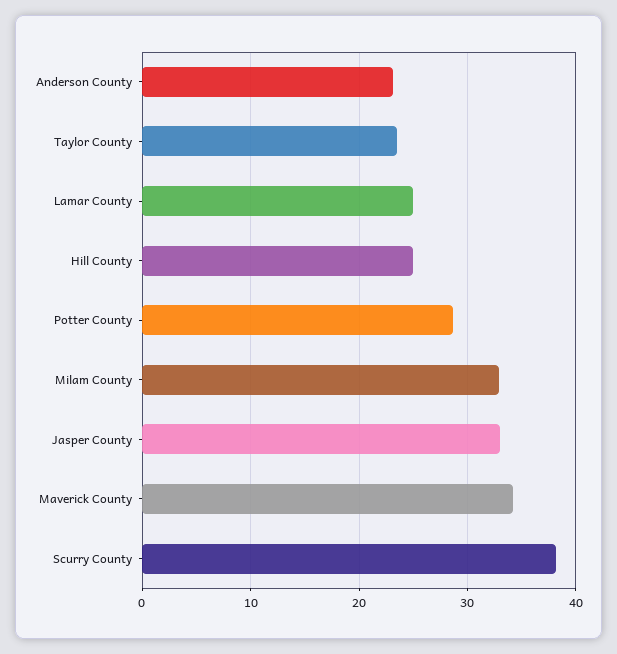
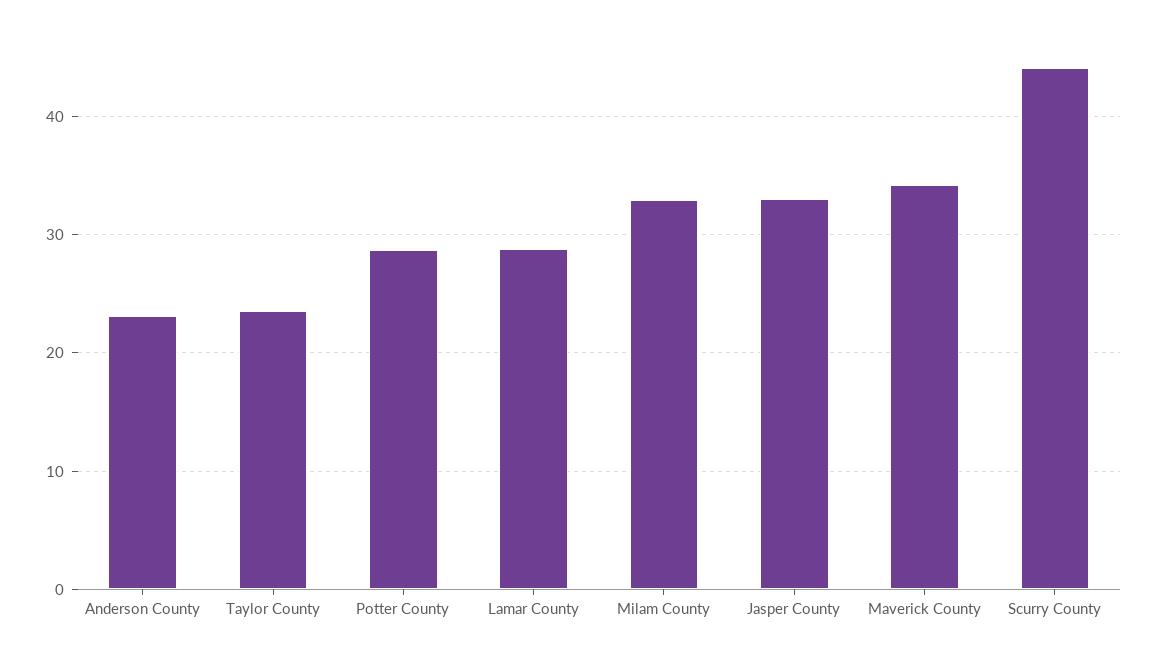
  {
    "Anderson County": 23,
    "Taylor County": 24,
-   "Lamar County": 25,
+   "Lamar County": 29,
-   "Hill County": 25,
    "Potter County": 29,
    "Milam County": 33,
    "Jasper County": 33,
    "Maverick County": 34,
-   "Scurry County": 38
+   "Scurry County": 44
  }

